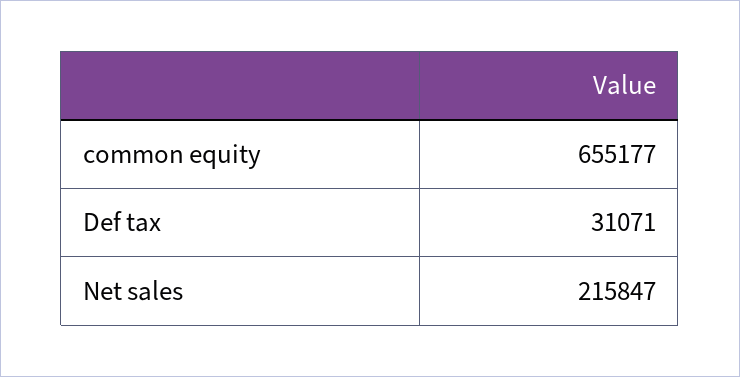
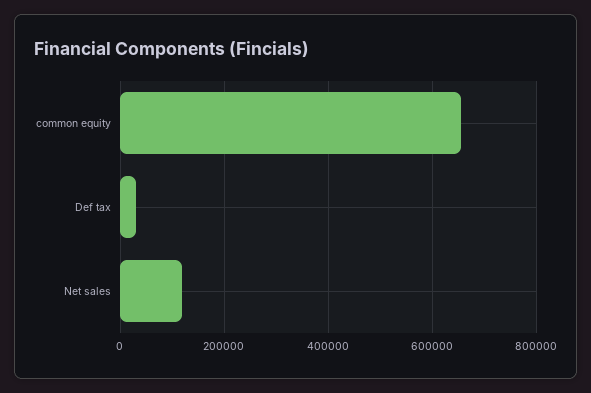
  {
    "common equity": 655177,
    "Def tax": 31071,
-   "Net sales": 215847
+   "Net sales": 120000
  }

